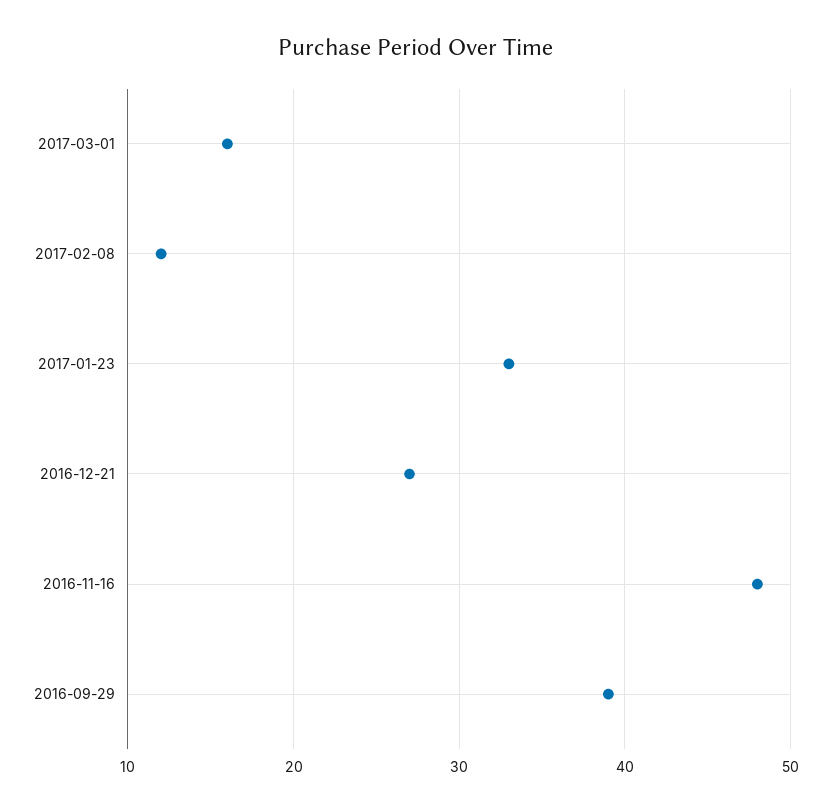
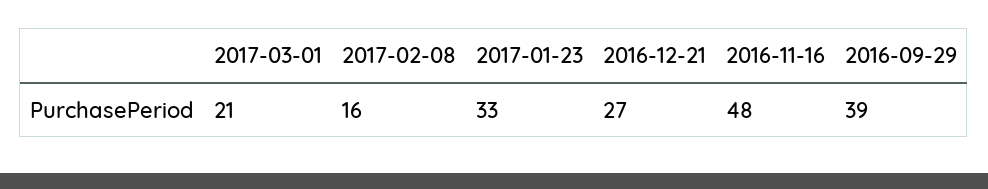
  {
-   "2017-03-01": 16,
+   "2017-03-01": 21,
-   "2017-02-08": 12,
+   "2017-02-08": 16,
    "2017-01-23": 33,
    "2016-12-21": 27,
    "2016-11-16": 48,
    "2016-09-29": 39
  }

